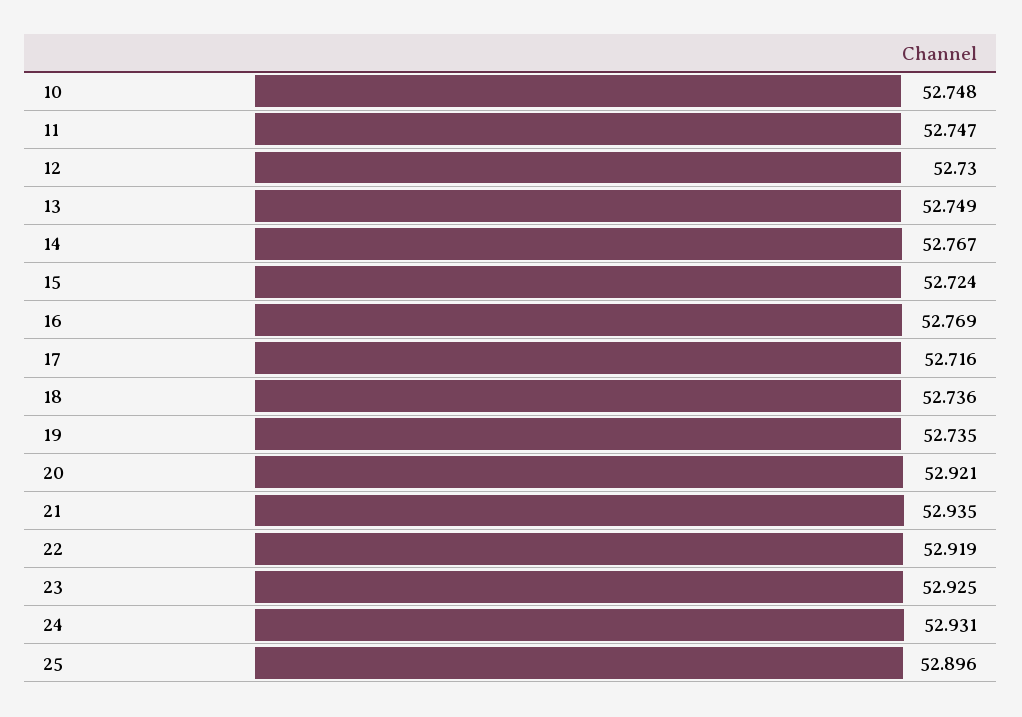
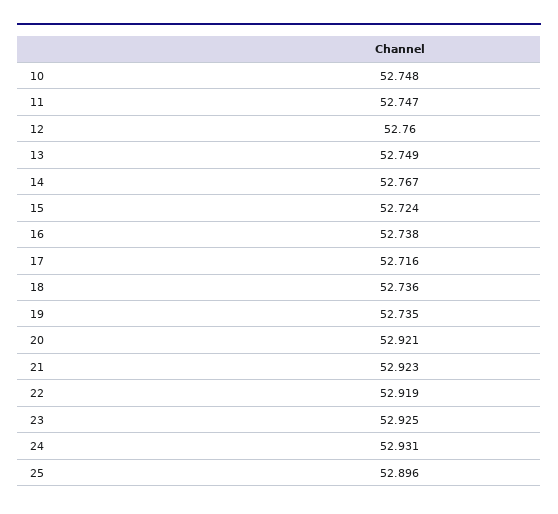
  {
    "10": 52.748,
    "11": 52.747,
-   "12": 52.73,
+   "12": 52.76,
    "13": 52.749,
    "14": 52.767,
    "15": 52.724,
-   "16": 52.769,
+   "16": 52.738,
    "17": 52.716,
    "18": 52.736,
    "19": 52.735,
    "20": 52.921,
-   "21": 52.935,
+   "21": 52.923,
    "22": 52.919,
    "23": 52.925,
    "24": 52.931,
    "25": 52.896
  }

